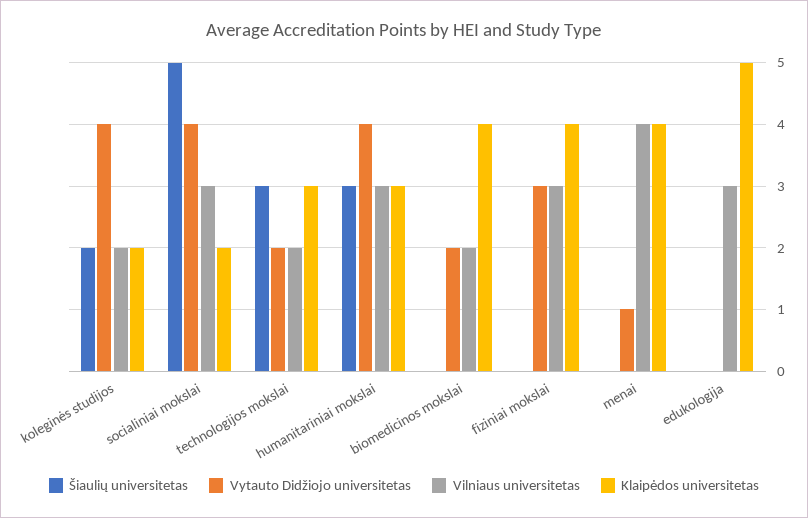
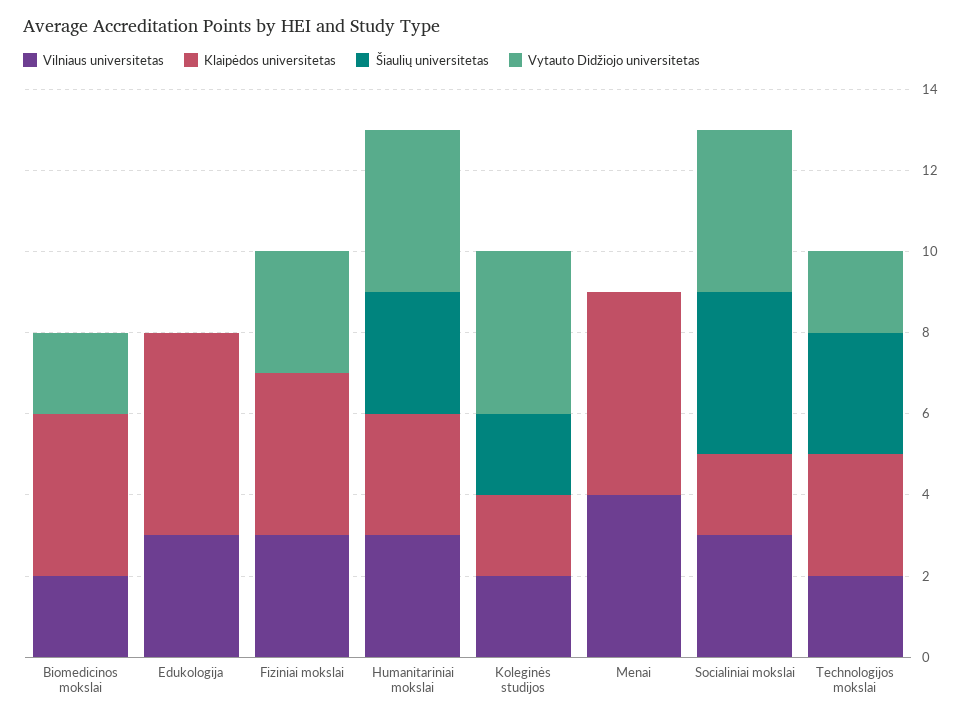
  {
    "Šiaulių universitetas": {
      "koleginės studijos": 2,
-     "socialiniai mokslai": 5,
+     "socialiniai mokslai": 4,
      "technologijos mokslai": 3,
      "humanitariniai mokslai": 3,
      "biomedicinos mokslai": 0,
      "fiziniai mokslai": 0,
      "menai": 0,
      "edukologija": 0
    },
    "Vytauto Didžiojo universitetas": {
      "koleginės studijos": 4,
      "socialiniai mokslai": 4,
      "technologijos mokslai": 2,
      "humanitariniai mokslai": 4,
      "biomedicinos mokslai": 2,
      "fiziniai mokslai": 3,
-     "menai": 1,
+     "menai": 0,
      "edukologija": 0
    },
    "Vilniaus universitetas": {
      "koleginės studijos": 2,
      "socialiniai mokslai": 3,
      "technologijos mokslai": 2,
      "humanitariniai mokslai": 3,
      "biomedicinos mokslai": 2,
      "fiziniai mokslai": 3,
      "menai": 4,
      "edukologija": 3
    },
    "Klaipėdos universitetas": {
      "koleginės studijos": 2,
      "socialiniai mokslai": 2,
      "technologijos mokslai": 3,
      "humanitariniai mokslai": 3,
      "biomedicinos mokslai": 4,
      "fiziniai mokslai": 4,
-     "menai": 4,
+     "menai": 5,
      "edukologija": 5
    }
  }

